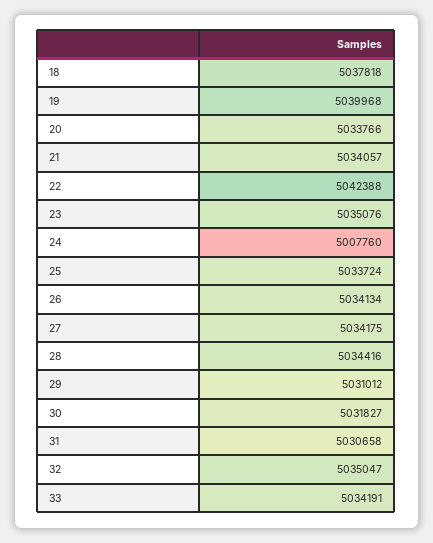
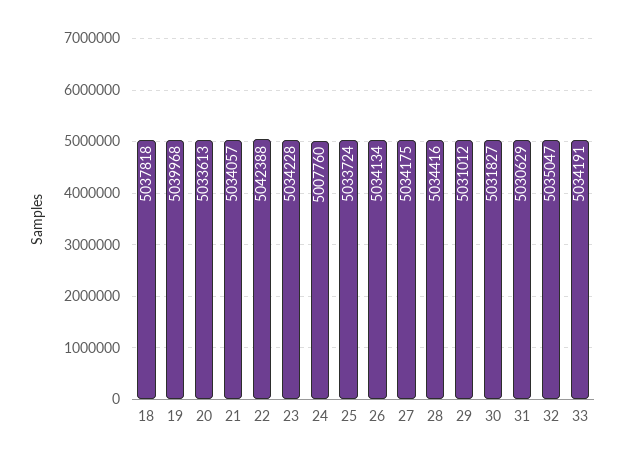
  {
    "18": 5037818,
    "19": 5039968,
-   "20": 5033766,
+   "20": 5033613,
    "21": 5034057,
    "22": 5042388,
-   "23": 5035076,
+   "23": 5034228,
    "24": 5007760,
    "25": 5033724,
    "26": 5034134,
    "27": 5034175,
    "28": 5034416,
    "29": 5031012,
    "30": 5031827,
-   "31": 5030658,
+   "31": 5030629,
    "32": 5035047,
    "33": 5034191
  }

